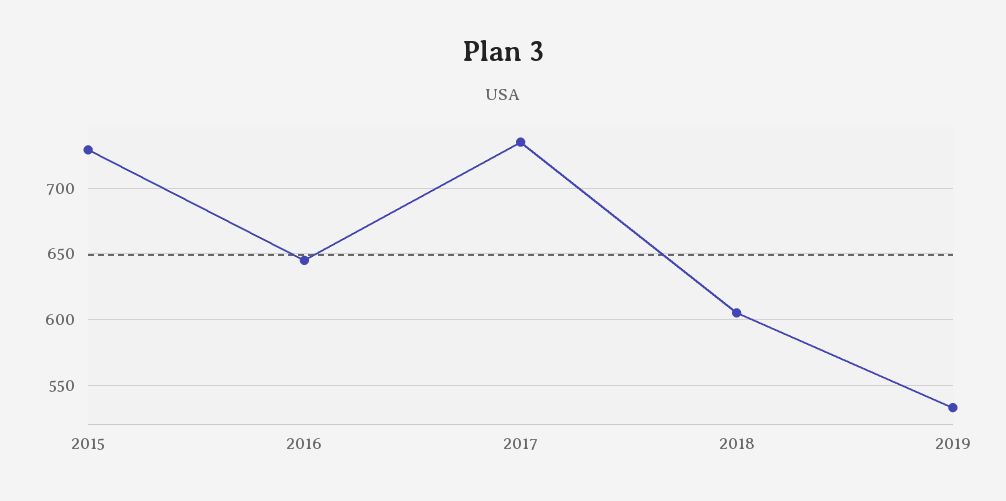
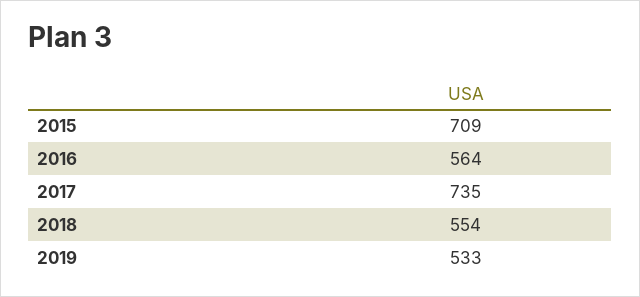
  {
-   "2015": 730,
+   "2015": 709,
-   "2016": 645,
+   "2016": 564,
    "2017": 735,
-   "2018": 605,
+   "2018": 554,
    "2019": 533
  }

